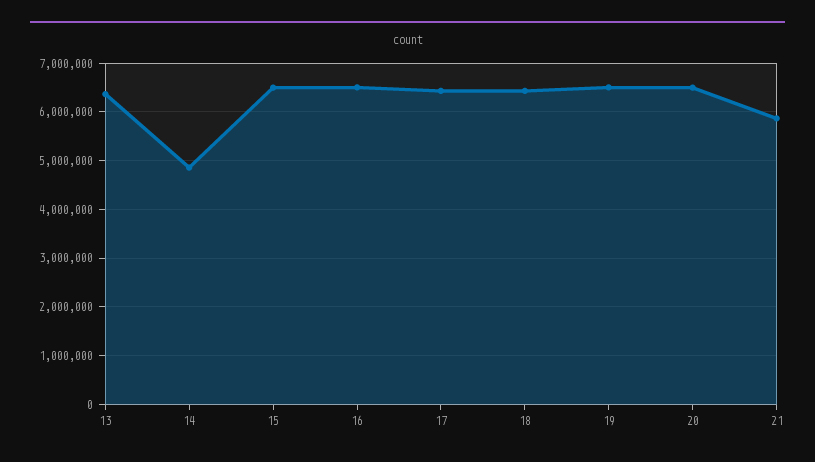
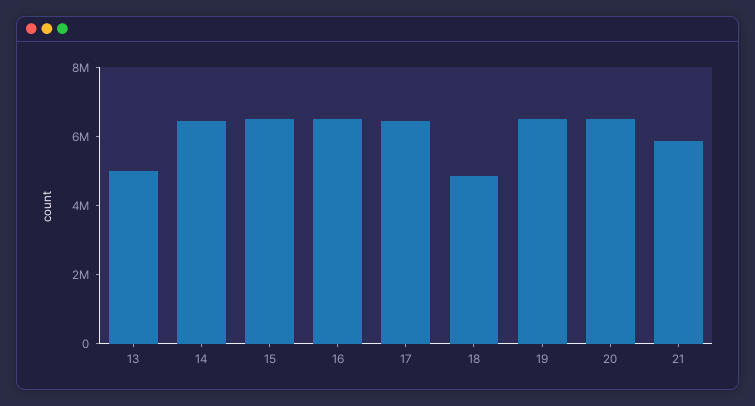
  {
-   "13": 6400000,
+   "13": 5000000,
-   "14": 4800000,
+   "14": 6500000,
    "15": 6400000,
    "16": 6600000,
    "17": 6400000,
-   "18": 6400000,
+   "18": 5000000,
    "19": 6600000,
    "20": 6400000,
    "21": 5800000
  }

